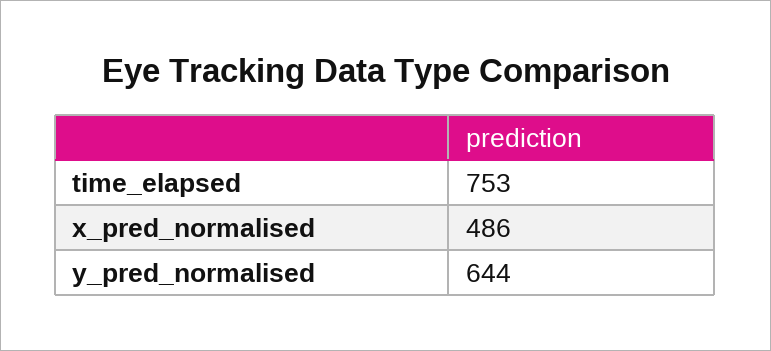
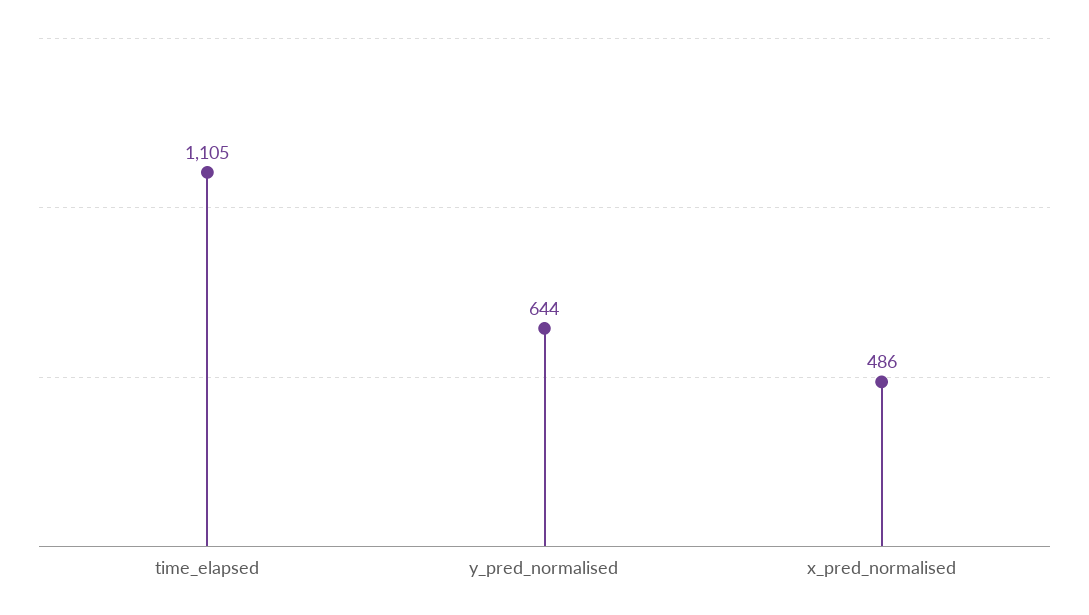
  {
-   "time_elapsed": 753,
+   "time_elapsed": 1105,
    "x_pred_normalised": 486,
    "y_pred_normalised": 644
  }

